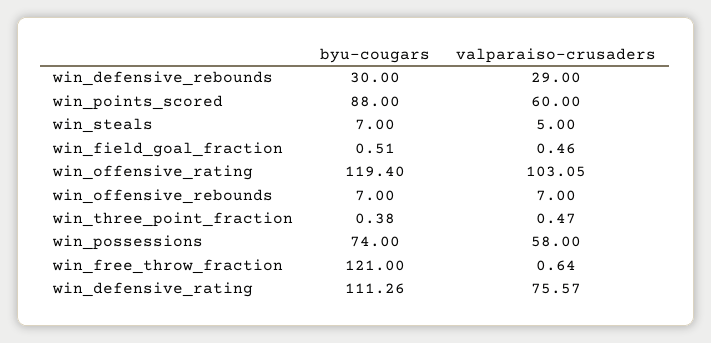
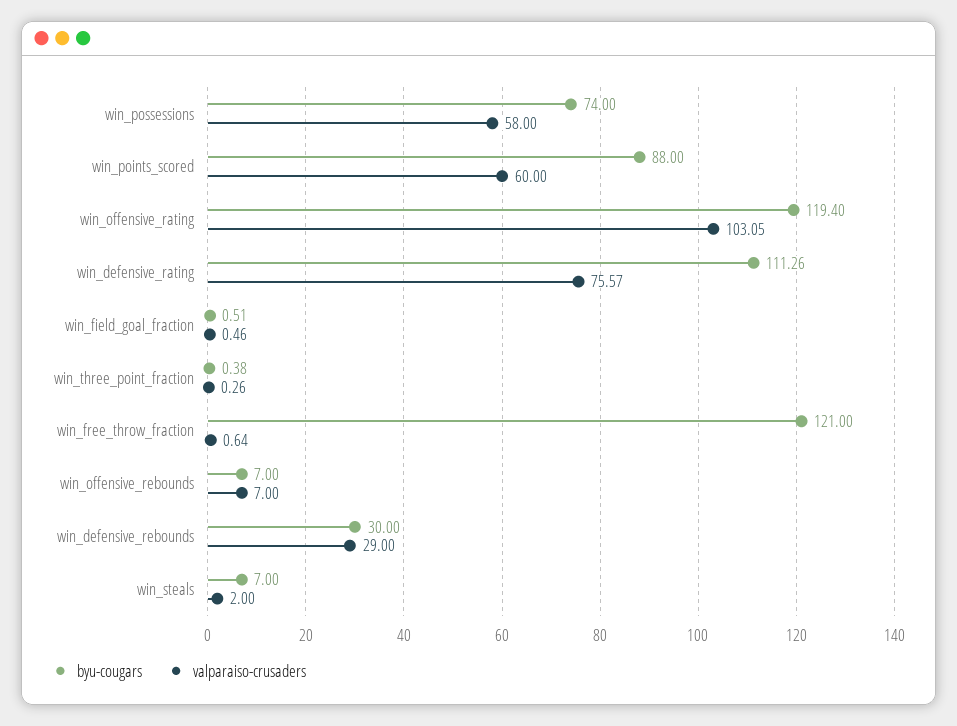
  {
    "byu-cougars": {
      "win_defensive_rebounds": 30,
      "win_points_scored": 88,
      "win_steals": 7,
      "win_field_goal_fraction": 0.51,
      "win_offensive_rating": 119.4,
      "win_offensive_rebounds": 7,
      "win_three_point_fraction": 0.38,
      "win_possessions": 74,
      "win_free_throw_fraction": 121,
      "win_defensive_rating": 111.26
    },
    "valparaiso-crusaders": {
      "win_defensive_rebounds": 29,
      "win_points_scored": 60,
-     "win_steals": 5,
+     "win_steals": 2,
      "win_field_goal_fraction": 0.46,
      "win_offensive_rating": 103.05,
      "win_offensive_rebounds": 7,
-     "win_three_point_fraction": 0.47,
+     "win_three_point_fraction": 0.26,
      "win_possessions": 58,
      "win_free_throw_fraction": 0.64,
      "win_defensive_rating": 75.57
    }
  }

